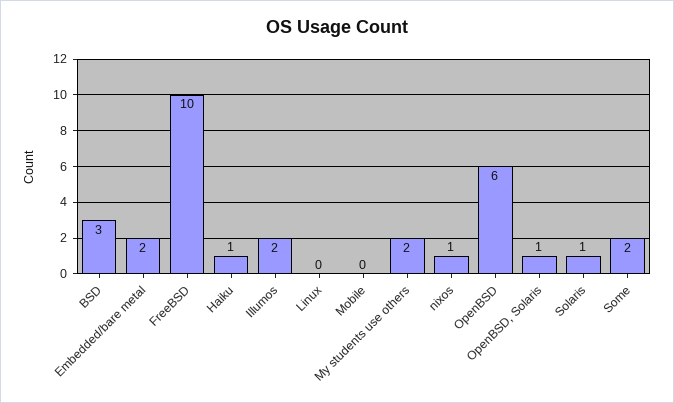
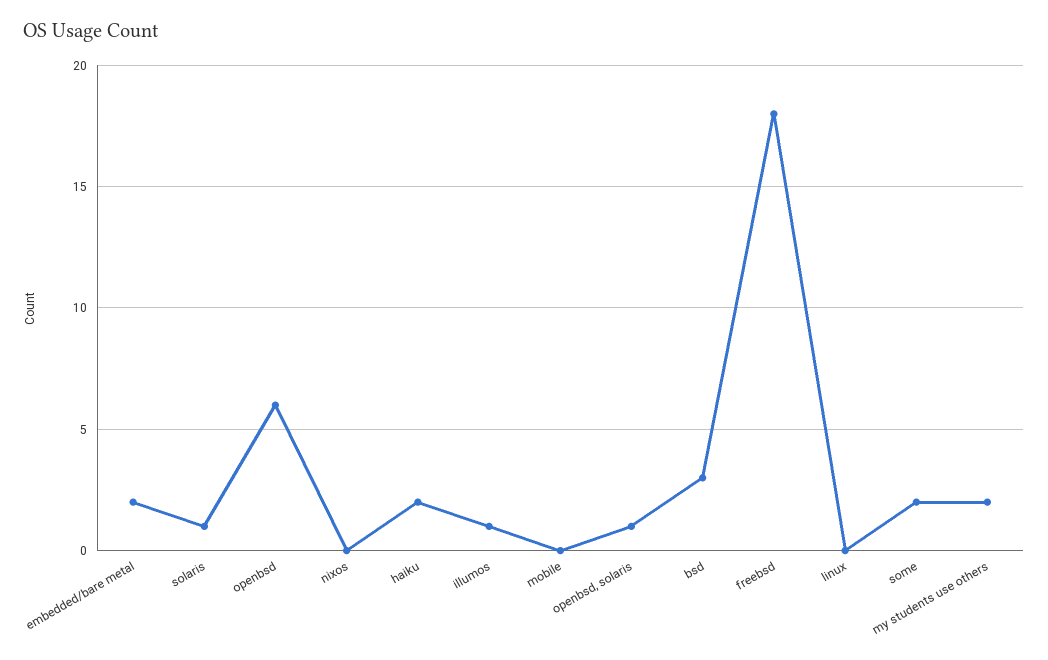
  {
    "BSD": 3,
    "Embedded/bare metal": 2,
-   "FreeBSD": 10,
+   "FreeBSD": 18,
-   "Haiku": 1,
+   "Haiku": 2,
-   "Illumos": 2,
+   "Illumos": 1,
    "Linux": 0,
    "Mobile": 0,
    "My students use others": 2,
-   "nixos": 1,
+   "nixos": 0,
    "OpenBSD": 6,
    "OpenBSD, Solaris": 1,
    "Solaris": 1,
    "Some": 2
  }

